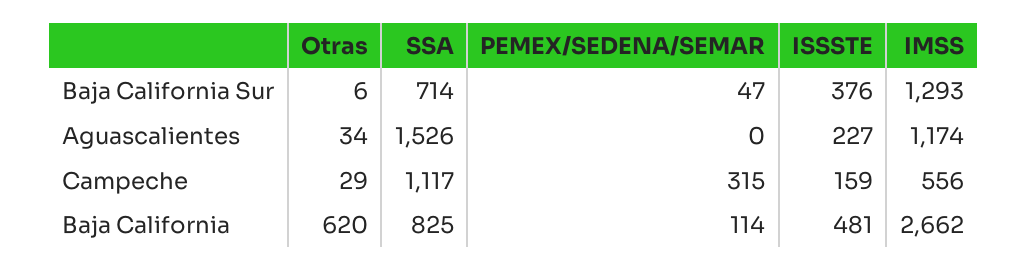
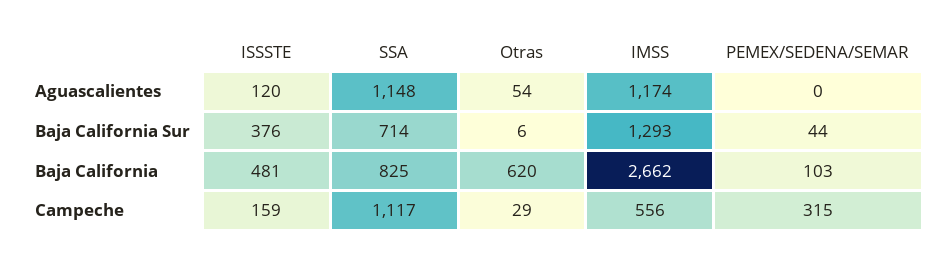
  {
    "Otras": {
      "Baja California Sur": 6,
-     "Aguascalientes": 34,
+     "Aguascalientes": 54,
      "Campeche": 29,
      "Baja California": 620
    },
    "SSA": {
      "Baja California Sur": 714,
-     "Aguascalientes": 1526,
+     "Aguascalientes": 1148,
      "Campeche": 1117,
      "Baja California": 825
    },
    "PEMEX/SEDENA/SEMAR": {
-     "Baja California Sur": 47,
+     "Baja California Sur": 44,
      "Aguascalientes": 0,
      "Campeche": 315,
-     "Baja California": 114
+     "Baja California": 103
    },
    "ISSSTE": {
      "Baja California Sur": 376,
-     "Aguascalientes": 227,
+     "Aguascalientes": 120,
      "Campeche": 159,
      "Baja California": 481
    },
    "IMSS": {
      "Baja California Sur": 1293,
      "Aguascalientes": 1174,
      "Campeche": 556,
      "Baja California": 2662
    }
  }

